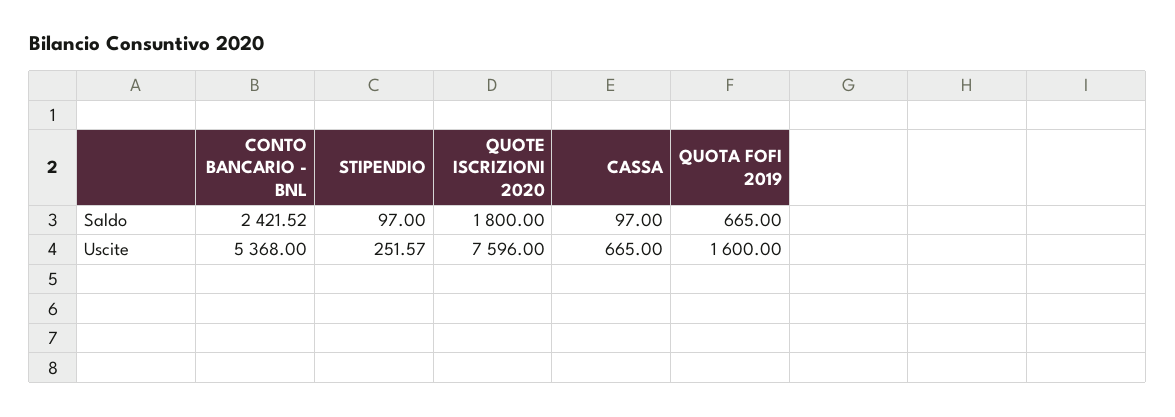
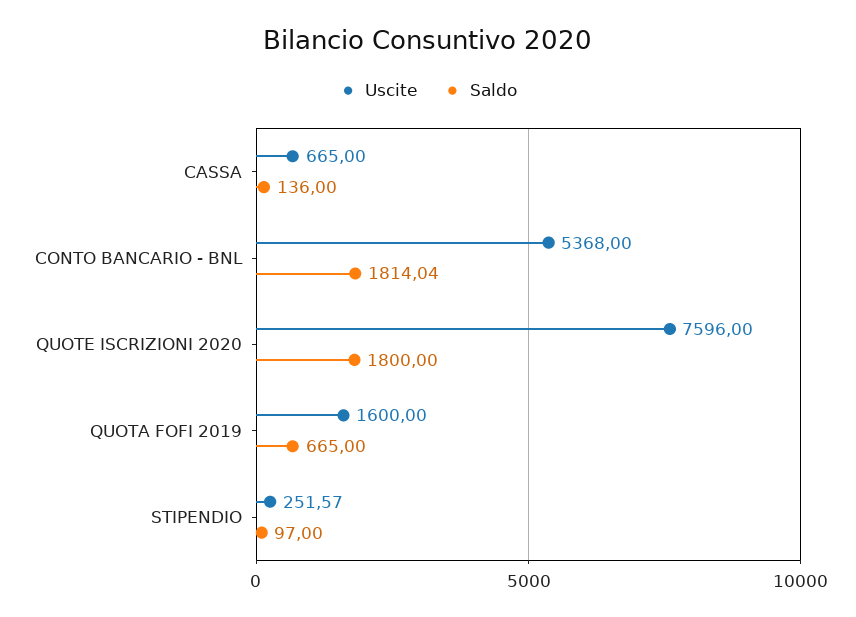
  {
    "Saldo": {
-     "CONTO BANCARIO - BNL": 2421.52,
+     "CONTO BANCARIO - BNL": 1814.04,
      "STIPENDIO": 97,
      "QUOTE ISCRIZIONI 2020": 1800,
-     "CASSA": 97,
+     "CASSA": 136,
      "QUOTA FOFI 2019": 665
    },
    "Uscite": {
      "CONTO BANCARIO - BNL": 5368,
      "STIPENDIO": 251.57,
      "QUOTE ISCRIZIONI 2020": 7596,
      "CASSA": 665,
      "QUOTA FOFI 2019": 1600
    }
  }

